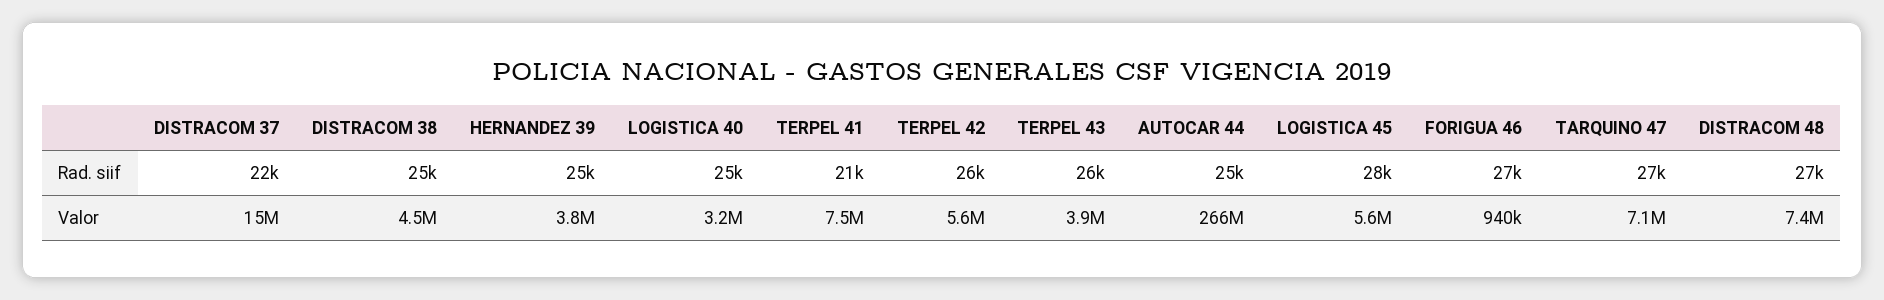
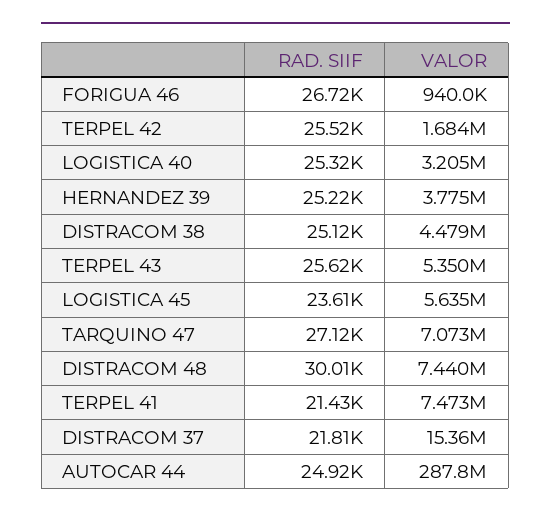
  {
    "DISTRACOM 37": {
      "Rad. siif": 21810,
      "Valor": 15360000
    },
    "DISTRACOM 38": {
      "Rad. siif": 25120,
      "Valor": 4479000
    },
    "HERNANDEZ 39": {
      "Rad. siif": 25220,
      "Valor": 3775000
    },
    "LOGISTICA 40": {
      "Rad. siif": 25320,
      "Valor": 3205000
    },
    "TERPEL 41": {
      "Rad. siif": 21430,
      "Valor": 7473000
    },
    "TERPEL 42": {
      "Rad. siif": 25520,
-     "Valor": 5600000
+     "Valor": 1684000
    },
    "TERPEL 43": {
      "Rad. siif": 25620,
-     "Valor": 3900000
+     "Valor": 5350000
    },
    "AUTOCAR 44": {
      "Rad. siif": 24920,
-     "Valor": 266000000
+     "Valor": 287800000
    },
    "LOGISTICA 45": {
-     "Rad. siif": 28000,
+     "Rad. siif": 23610,
      "Valor": 5635000
    },
    "FORIGUA 46": {
      "Rad. siif": 26720,
      "Valor": 940000
    },
    "TARQUINO 47": {
      "Rad. siif": 27120,
      "Valor": 7073000
    },
    "DISTRACOM 48": {
-     "Rad. siif": 27000,
+     "Rad. siif": 30010,
      "Valor": 7440000
    }
  }

